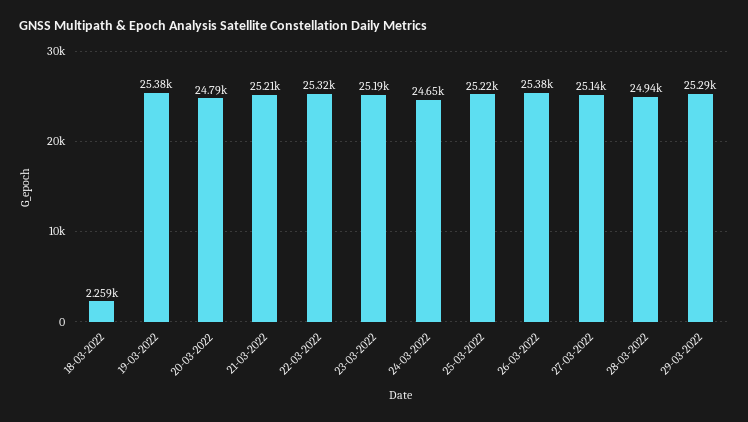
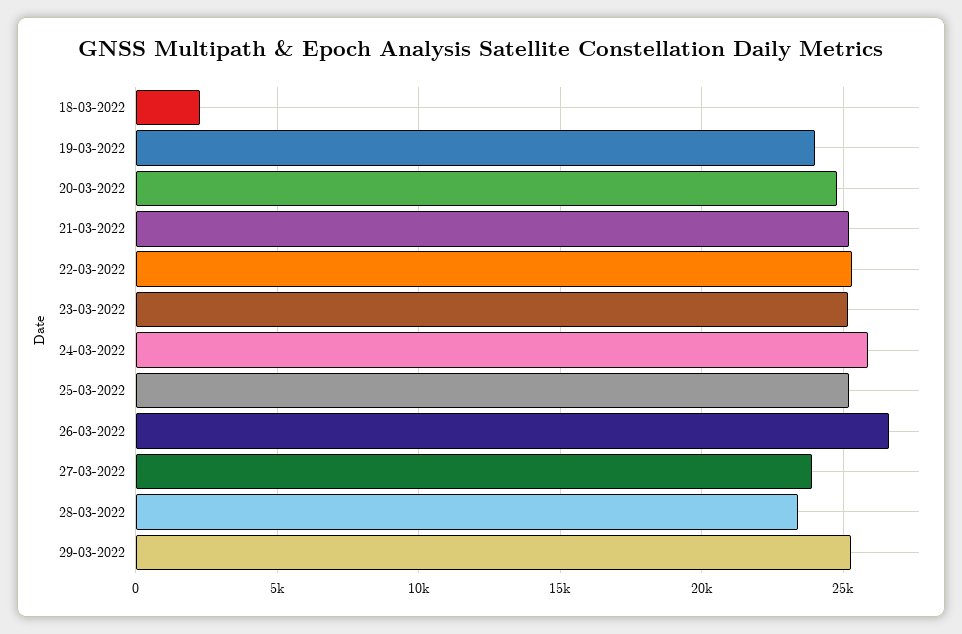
  {
    "18-03-2022": 2259,
-   "19-03-2022": 25380,
+   "19-03-2022": 24000,
    "20-03-2022": 24790,
    "21-03-2022": 25210,
    "22-03-2022": 25320,
    "23-03-2022": 25190,
-   "24-03-2022": 24650,
+   "24-03-2022": 26000,
    "25-03-2022": 25220,
-   "26-03-2022": 25380,
+   "26-03-2022": 26500,
-   "27-03-2022": 25140,
+   "27-03-2022": 24000,
-   "28-03-2022": 24940,
+   "28-03-2022": 23500,
    "29-03-2022": 25290
  }

